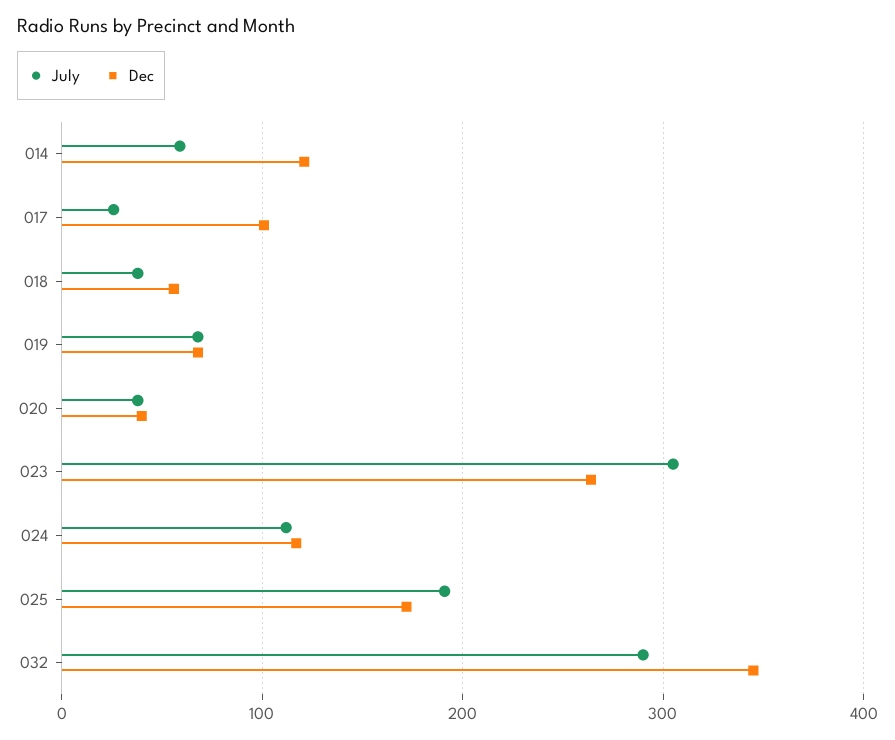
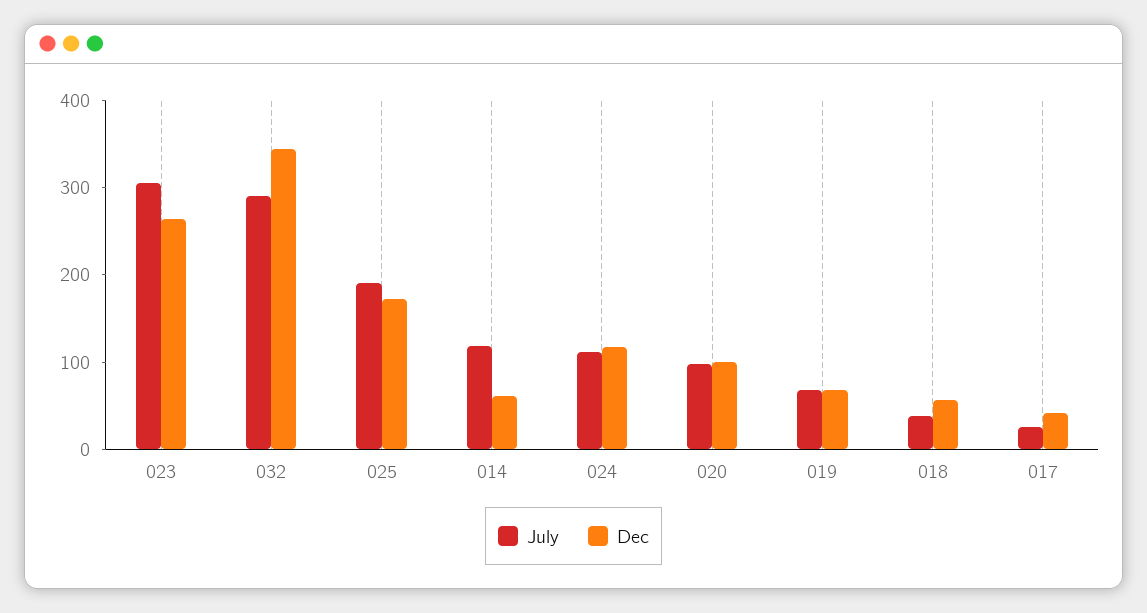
  {
    "July": {
-     "014": 60,
+     "014": 120,
      "017": 30,
      "018": 40,
      "019": 70,
-     "020": 40,
+     "020": 100,
      "023": 310,
      "024": 110,
      "025": 190,
      "032": 290
    },
    "Dec": {
-     "014": 120,
+     "014": 60,
-     "017": 100,
+     "017": 40,
      "018": 60,
      "019": 70,
-     "020": 40,
+     "020": 100,
      "023": 260,
      "024": 120,
      "025": 170,
      "032": 350
    }
  }

